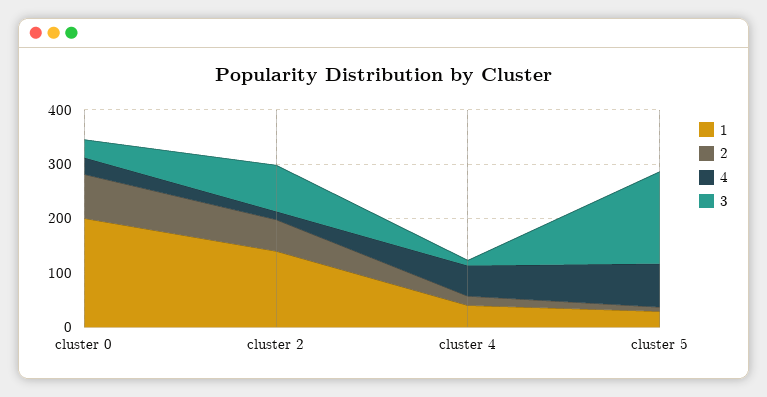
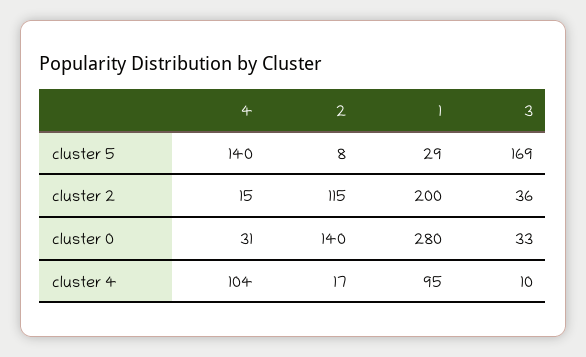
  {
    "1": {
-     "cluster 0": 200,
+     "cluster 0": 280,
-     "cluster 2": 140,
+     "cluster 2": 200,
-     "cluster 4": 40,
+     "cluster 4": 95,
      "cluster 5": 29
    },
    "2": {
-     "cluster 0": 80,
+     "cluster 0": 140,
-     "cluster 2": 60,
+     "cluster 2": 115,
      "cluster 4": 17,
      "cluster 5": 8
    },
    "4": {
      "cluster 0": 31,
      "cluster 2": 15,
-     "cluster 4": 60,
+     "cluster 4": 104,
-     "cluster 5": 80
+     "cluster 5": 140
    },
    "3": {
      "cluster 0": 33,
-     "cluster 2": 80,
+     "cluster 2": 36,
      "cluster 4": 10,
      "cluster 5": 169
    }
  }

